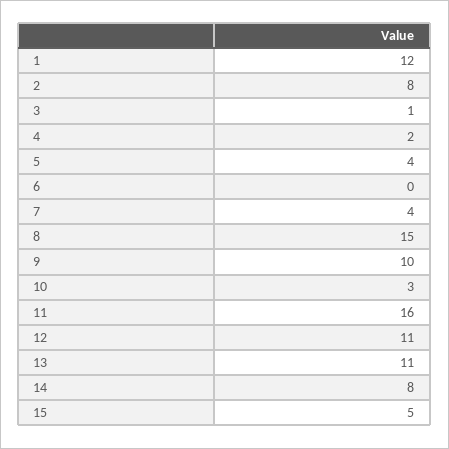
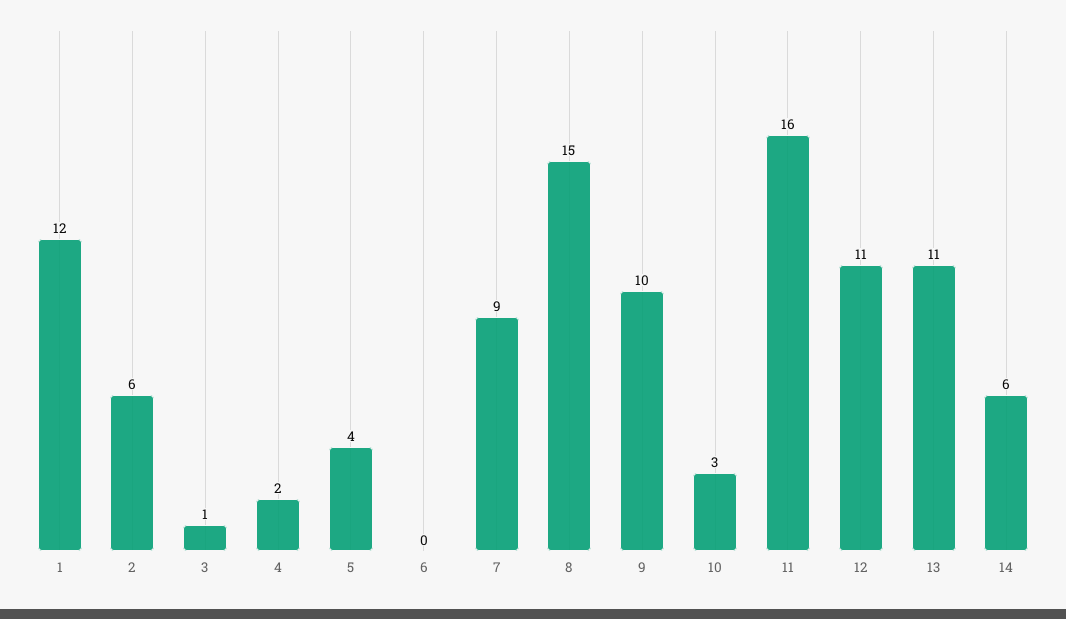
  {
    "1": 12,
-   "2": 8,
+   "2": 6,
    "3": 1,
    "4": 2,
    "5": 4,
    "6": 0,
-   "7": 4,
+   "7": 9,
    "8": 15,
    "9": 10,
    "10": 3,
    "11": 16,
    "12": 11,
    "13": 11,
-   "14": 8,
+   "14": 6
-   "15": 5
  }

